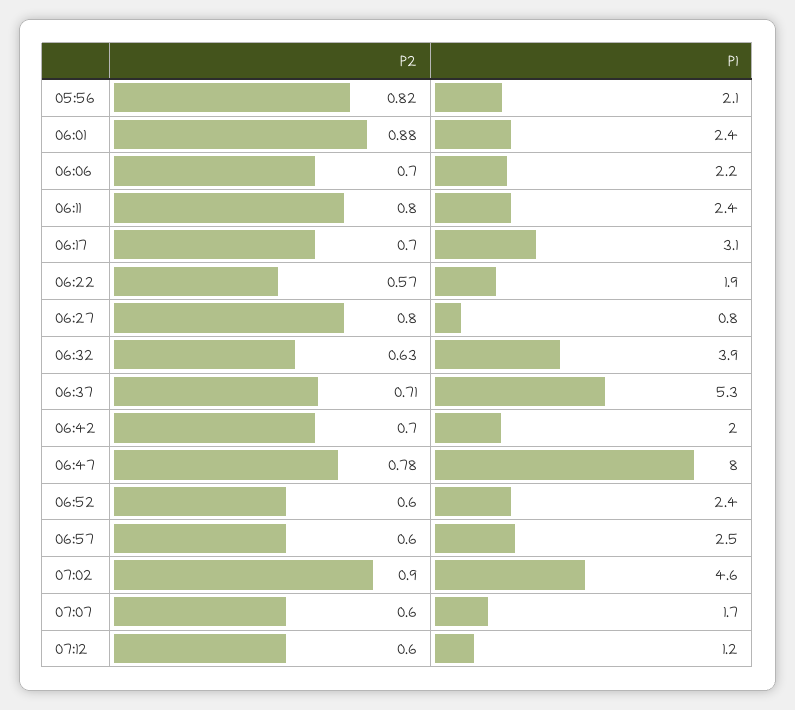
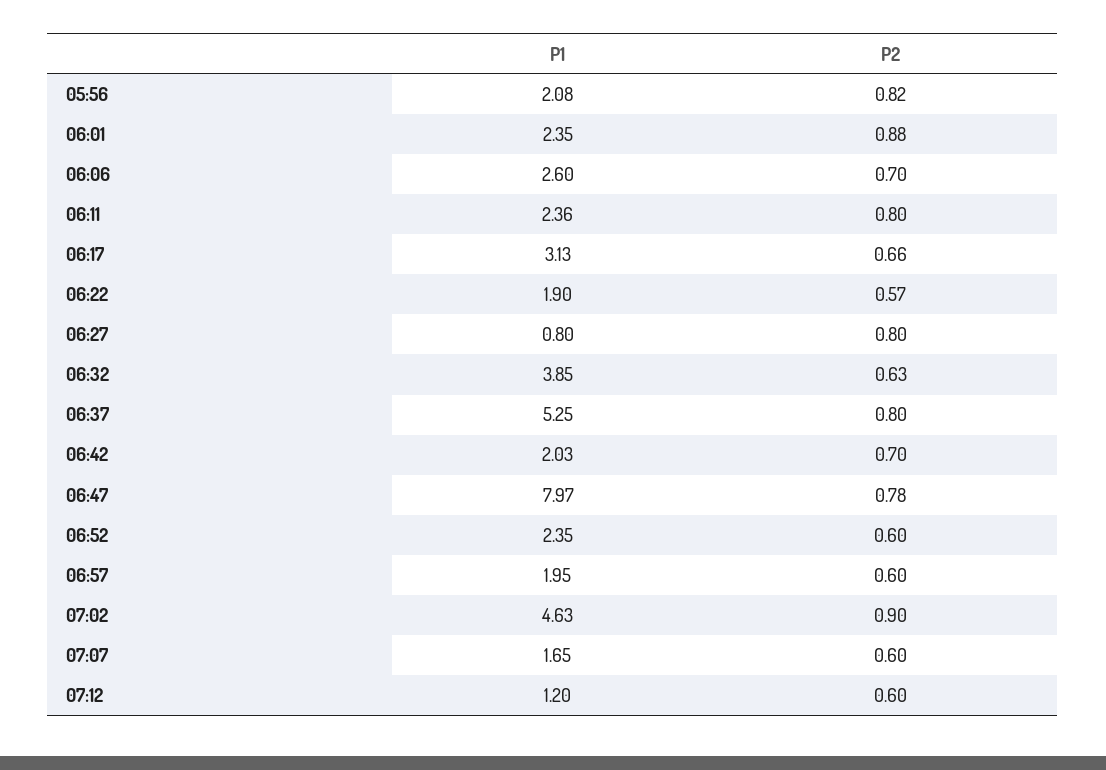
  {
    "P2": {
      "05:56": 0.82,
      "06:01": 0.88,
      "06:06": 0.7,
      "06:11": 0.8,
-     "06:17": 0.7,
+     "06:17": 0.66,
      "06:22": 0.57,
      "06:27": 0.8,
      "06:32": 0.63,
-     "06:37": 0.71,
+     "06:37": 0.8,
      "06:42": 0.7,
      "06:47": 0.78,
      "06:52": 0.6,
      "06:57": 0.6,
      "07:02": 0.9,
      "07:07": 0.6,
      "07:12": 0.6
    },
    "P1": {
      "05:56": 2.08,
      "06:01": 2.35,
-     "06:06": 2.2,
+     "06:06": 2.6,
      "06:11": 2.36,
      "06:17": 3.13,
      "06:22": 1.9,
      "06:27": 0.8,
      "06:32": 3.85,
      "06:37": 5.25,
      "06:42": 2.03,
      "06:47": 7.97,
      "06:52": 2.35,
-     "06:57": 2.5,
+     "06:57": 1.95,
      "07:02": 4.63,
      "07:07": 1.65,
      "07:12": 1.2
    }
  }

